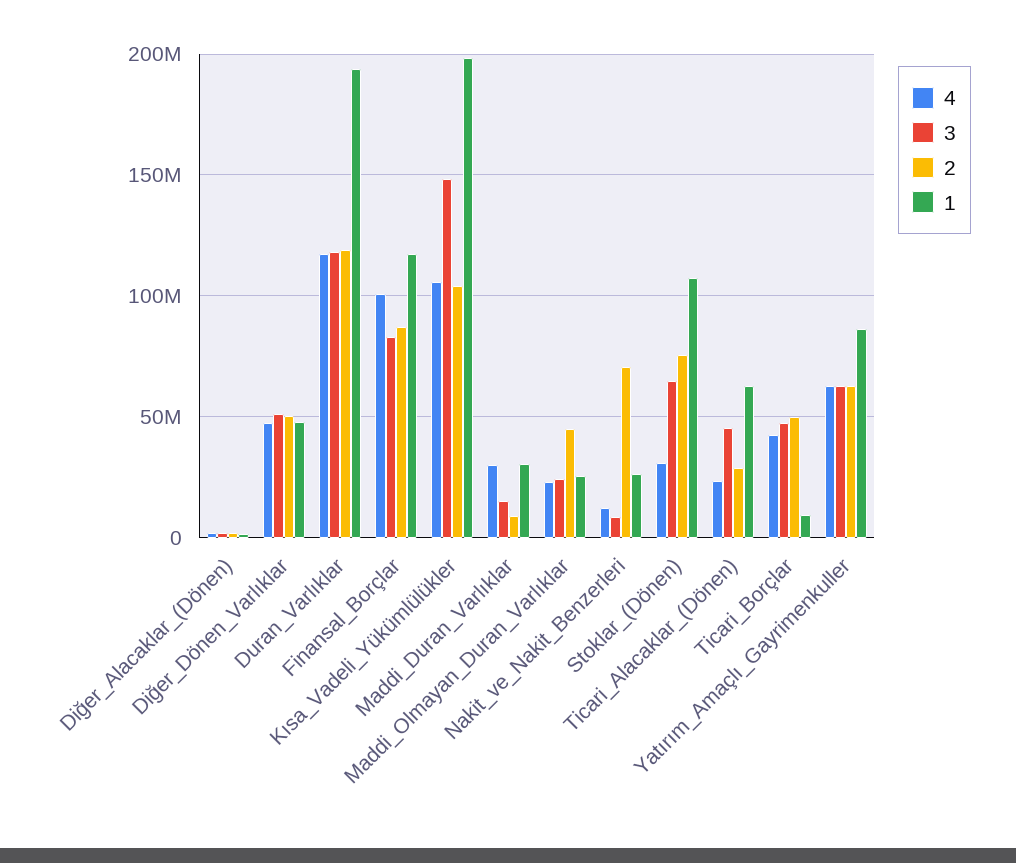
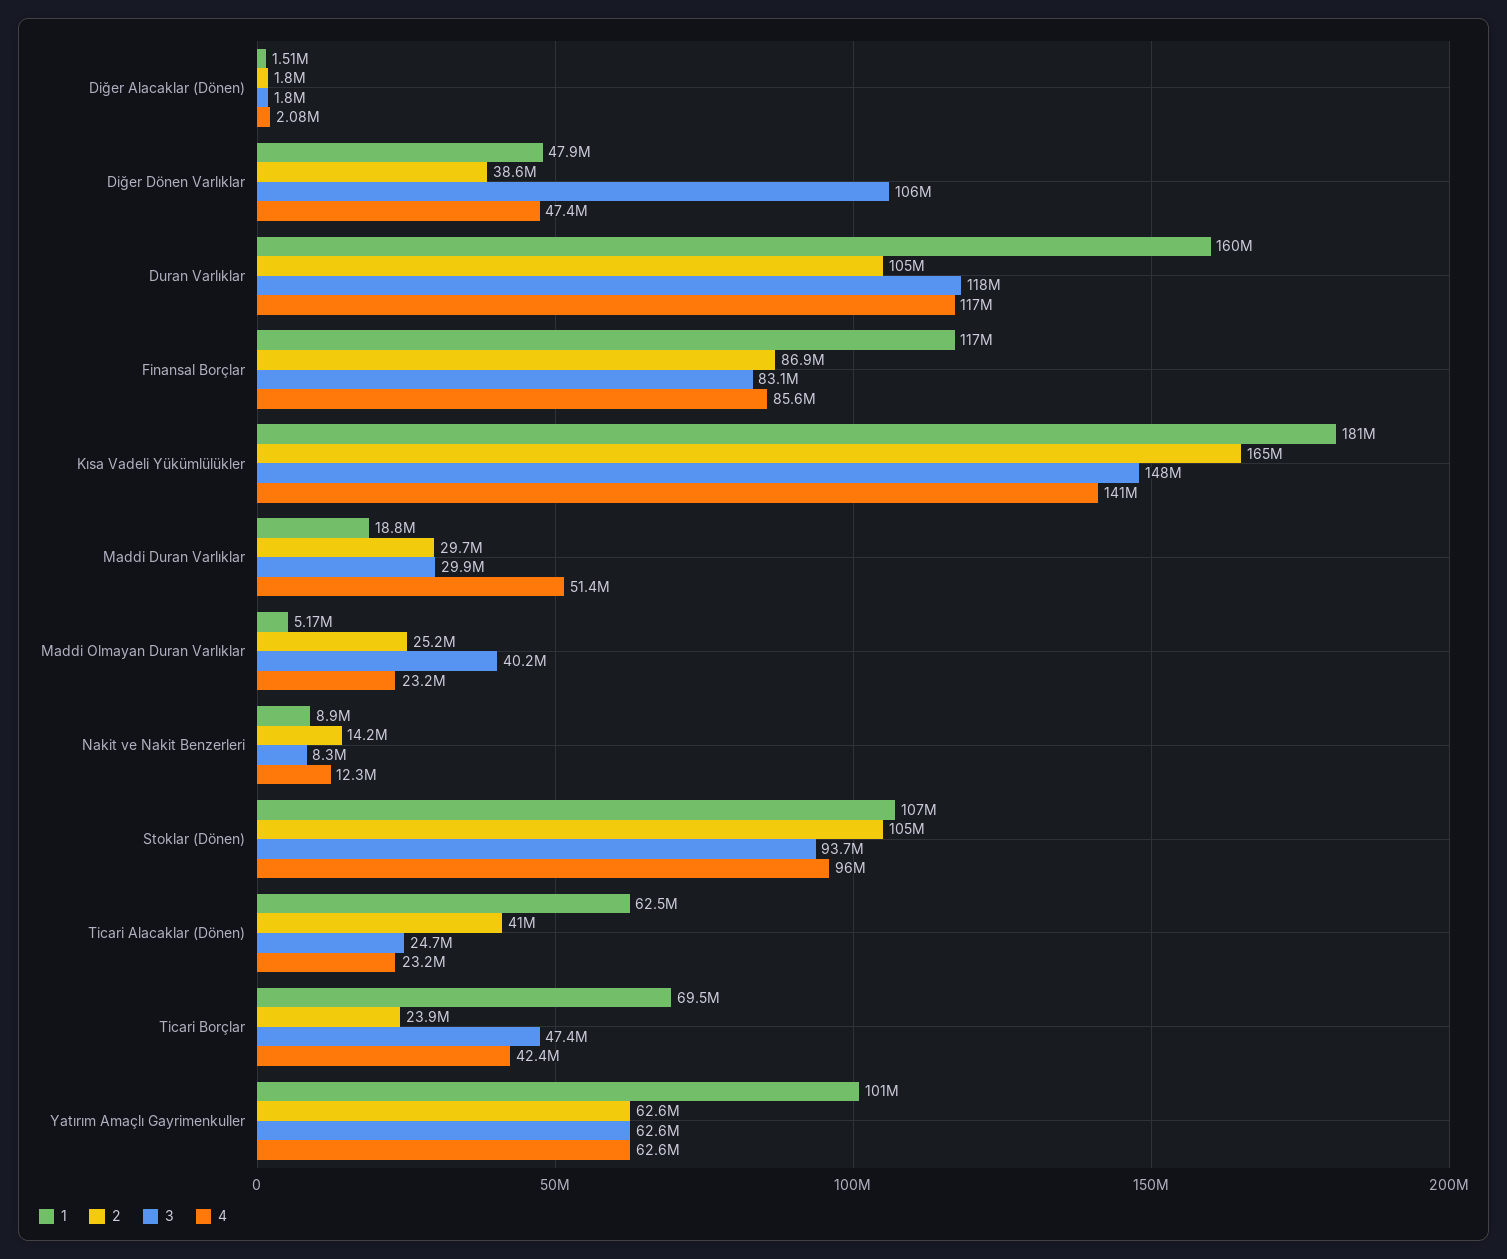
  {
    "4": {
      "Diğer_Alacaklar_(Dönen)": 2080000,
      "Diğer_Dönen_Varlıklar": 47400000,
      "Duran_Varlıklar": 117000000,
-     "Finansal_Borçlar": 100000000,
+     "Finansal_Borçlar": 85600000,
-     "Kısa_Vadeli_Yükümlülükler": 105000000,
+     "Kısa_Vadeli_Yükümlülükler": 141000000,
-     "Maddi_Duran_Varlıklar": 30000000,
+     "Maddi_Duran_Varlıklar": 51400000,
      "Maddi_Olmayan_Duran_Varlıklar": 23200000,
      "Nakit_ve_Nakit_Benzerleri": 12300000,
-     "Stoklar_(Dönen)": 30000000,
+     "Stoklar_(Dönen)": 96000000,
      "Ticari_Alacaklar_(Dönen)": 23200000,
      "Ticari_Borçlar": 42400000,
      "Yatırım_Amaçlı_Gayrimenkuller": 62600000
    },
    "3": {
      "Diğer_Alacaklar_(Dönen)": 1800000,
-     "Diğer_Dönen_Varlıklar": 50000000,
+     "Diğer_Dönen_Varlıklar": 106000000,
      "Duran_Varlıklar": 118000000,
      "Finansal_Borçlar": 83100000,
      "Kısa_Vadeli_Yükümlülükler": 148000000,
-     "Maddi_Duran_Varlıklar": 15000000,
+     "Maddi_Duran_Varlıklar": 29900000,
-     "Maddi_Olmayan_Duran_Varlıklar": 25000000,
+     "Maddi_Olmayan_Duran_Varlıklar": 40200000,
      "Nakit_ve_Nakit_Benzerleri": 8300000,
-     "Stoklar_(Dönen)": 65000000,
+     "Stoklar_(Dönen)": 93700000,
-     "Ticari_Alacaklar_(Dönen)": 45000000,
+     "Ticari_Alacaklar_(Dönen)": 24700000,
      "Ticari_Borçlar": 47400000,
      "Yatırım_Amaçlı_Gayrimenkuller": 62600000
    },
    "2": {
      "Diğer_Alacaklar_(Dönen)": 1800000,
-     "Diğer_Dönen_Varlıklar": 50000000,
+     "Diğer_Dönen_Varlıklar": 38600000,
-     "Duran_Varlıklar": 120000000,
+     "Duran_Varlıklar": 105000000,
      "Finansal_Borçlar": 86900000,
-     "Kısa_Vadeli_Yükümlülükler": 105000000,
+     "Kısa_Vadeli_Yükümlülükler": 165000000,
-     "Maddi_Duran_Varlıklar": 10000000,
+     "Maddi_Duran_Varlıklar": 29700000,
-     "Maddi_Olmayan_Duran_Varlıklar": 45000000,
+     "Maddi_Olmayan_Duran_Varlıklar": 25200000,
-     "Nakit_ve_Nakit_Benzerleri": 70000000,
+     "Nakit_ve_Nakit_Benzerleri": 14200000,
-     "Stoklar_(Dönen)": 75000000,
+     "Stoklar_(Dönen)": 105000000,
-     "Ticari_Alacaklar_(Dönen)": 30000000,
+     "Ticari_Alacaklar_(Dönen)": 41000000,
-     "Ticari_Borçlar": 50000000,
+     "Ticari_Borçlar": 23900000,
      "Yatırım_Amaçlı_Gayrimenkuller": 62600000
    },
    "1": {
      "Diğer_Alacaklar_(Dönen)": 1510000,
      "Diğer_Dönen_Varlıklar": 47900000,
-     "Duran_Varlıklar": 195000000,
+     "Duran_Varlıklar": 160000000,
      "Finansal_Borçlar": 117000000,
-     "Kısa_Vadeli_Yükümlülükler": 200000000,
+     "Kısa_Vadeli_Yükümlülükler": 181000000,
-     "Maddi_Duran_Varlıklar": 30000000,
+     "Maddi_Duran_Varlıklar": 18800000,
-     "Maddi_Olmayan_Duran_Varlıklar": 25000000,
+     "Maddi_Olmayan_Duran_Varlıklar": 5170000,
-     "Nakit_ve_Nakit_Benzerleri": 25000000,
+     "Nakit_ve_Nakit_Benzerleri": 8900000,
      "Stoklar_(Dönen)": 107000000,
      "Ticari_Alacaklar_(Dönen)": 62500000,
-     "Ticari_Borçlar": 10000000,
+     "Ticari_Borçlar": 69500000,
-     "Yatırım_Amaçlı_Gayrimenkuller": 85000000
+     "Yatırım_Amaçlı_Gayrimenkuller": 101000000
    }
  }

